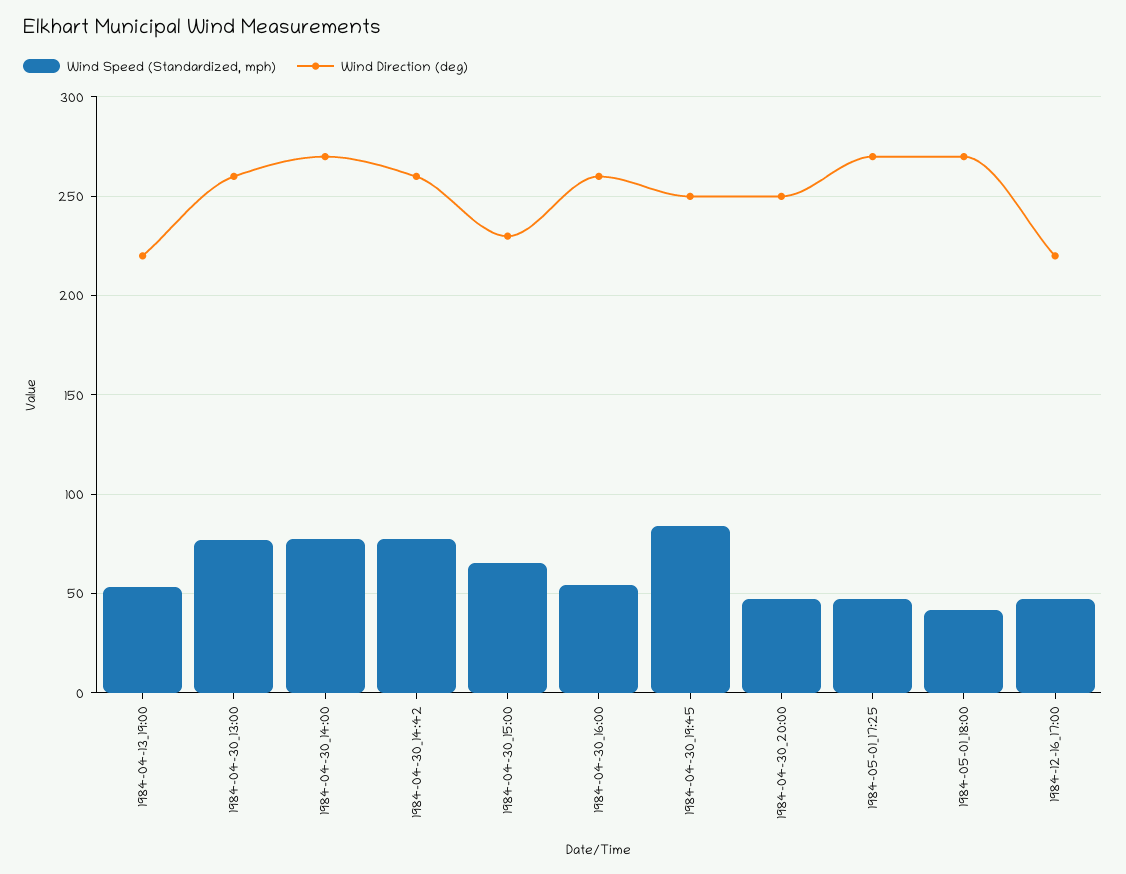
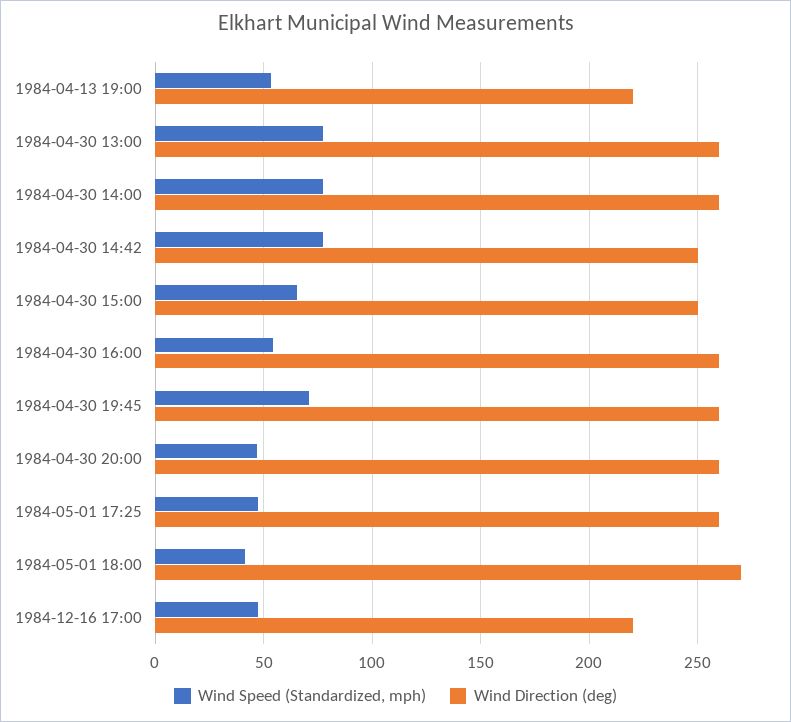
  {
    "Wind Speed (Standardized, mph)": {
      "1984-04-13_19:00": 55,
      "1984-04-30_13:00": 75,
      "1984-04-30_14:00": 75,
      "1984-04-30_14:42": 75,
      "1984-04-30_15:00": 65,
      "1984-04-30_16:00": 55,
-     "1984-04-30_19:45": 85,
+     "1984-04-30_19:45": 70,
      "1984-04-30_20:00": 45,
      "1984-05-01_17:25": 45,
      "1984-05-01_18:00": 40,
      "1984-12-16_17:00": 45
    },
    "Wind Direction (deg)": {
      "1984-04-13_19:00": 220,
      "1984-04-30_13:00": 260,
-     "1984-04-30_14:00": 270,
+     "1984-04-30_14:00": 260,
-     "1984-04-30_14:42": 260,
+     "1984-04-30_14:42": 250,
-     "1984-04-30_15:00": 230,
+     "1984-04-30_15:00": 250,
      "1984-04-30_16:00": 260,
-     "1984-04-30_19:45": 250,
+     "1984-04-30_19:45": 260,
-     "1984-04-30_20:00": 250,
+     "1984-04-30_20:00": 260,
-     "1984-05-01_17:25": 270,
+     "1984-05-01_17:25": 260,
      "1984-05-01_18:00": 270,
      "1984-12-16_17:00": 220
    }
  }

